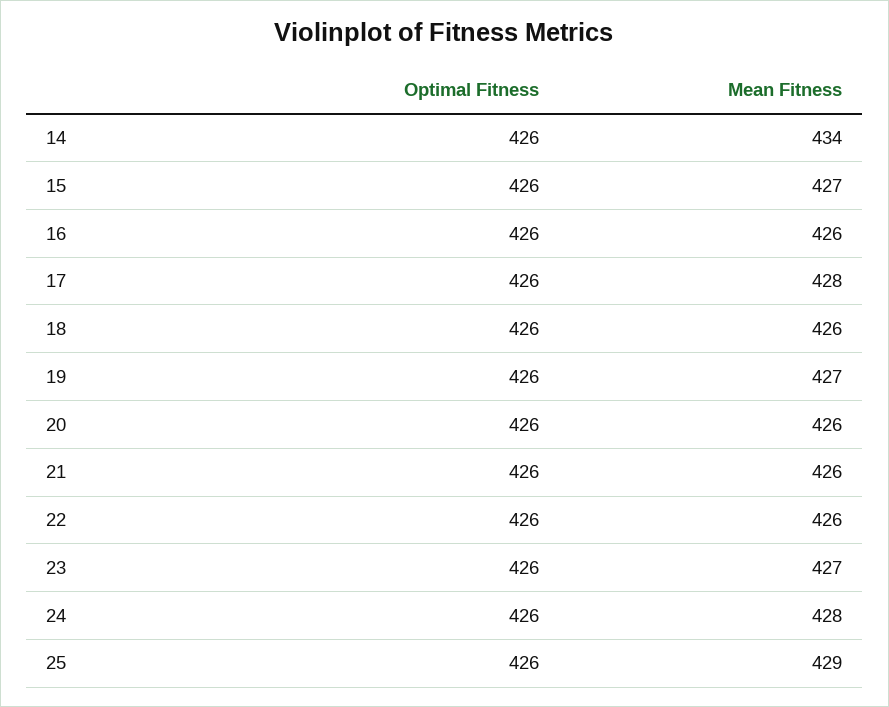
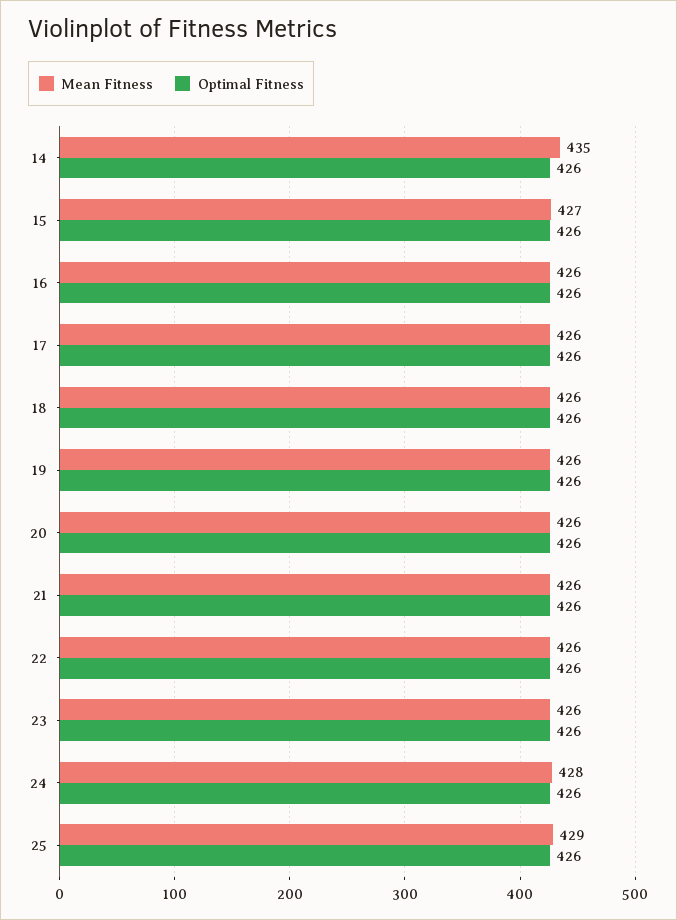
  {
    "Optimal Fitness": {
      "14": 426,
      "15": 426,
      "16": 426,
      "17": 426,
      "18": 426,
      "19": 426,
      "20": 426,
      "21": 426,
      "22": 426,
      "23": 426,
      "24": 426,
      "25": 426
    },
    "Mean Fitness": {
-     "14": 434,
+     "14": 435,
      "15": 427,
      "16": 426,
-     "17": 428,
+     "17": 426,
      "18": 426,
-     "19": 427,
+     "19": 426,
      "20": 426,
      "21": 426,
      "22": 426,
-     "23": 427,
+     "23": 426,
      "24": 428,
      "25": 429
    }
  }

